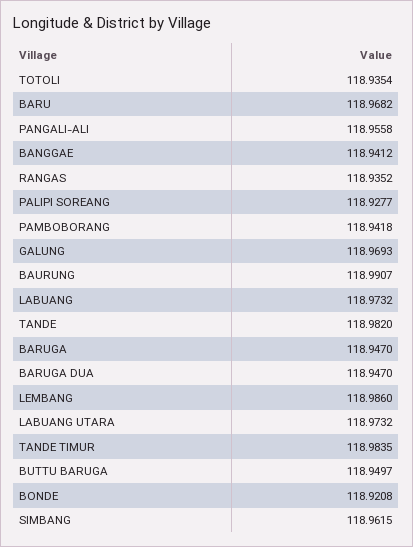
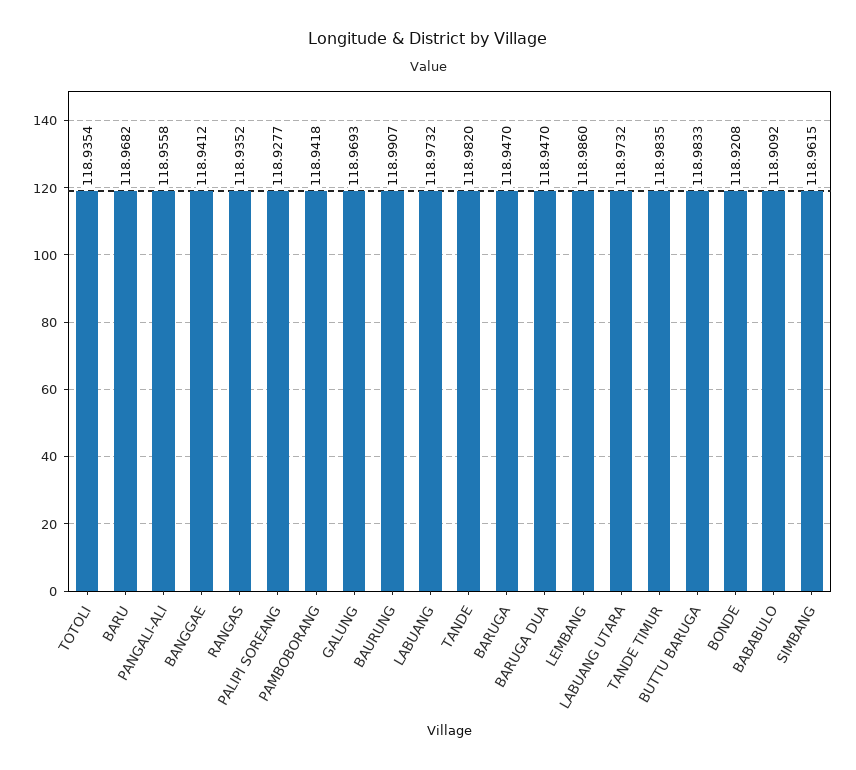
  {
    "TOTOLI": 118.9354,
    "BARU": 118.9682,
    "PANGALI-ALI": 118.9558,
    "BANGGAE": 118.9412,
    "RANGAS": 118.9352,
    "PALIPI SOREANG": 118.9277,
    "PAMBOBORANG": 118.9418,
    "GALUNG": 118.9693,
    "BAURUNG": 118.9907,
    "LABUANG": 118.9732,
    "TANDE": 118.982,
    "BARUGA": 118.947,
    "BARUGA DUA": 118.947,
    "LEMBANG": 118.986,
    "LABUANG UTARA": 118.9732,
    "TANDE TIMUR": 118.9835,
-   "BUTTU BARUGA": 118.9497,
+   "BUTTU BARUGA": 118.9833,
    "BONDE": 118.9208,
-   "SIMBANG": 118.9615
+   "SIMBANG": 118.9615,
+   "BABABULO": 118.9092
  }

